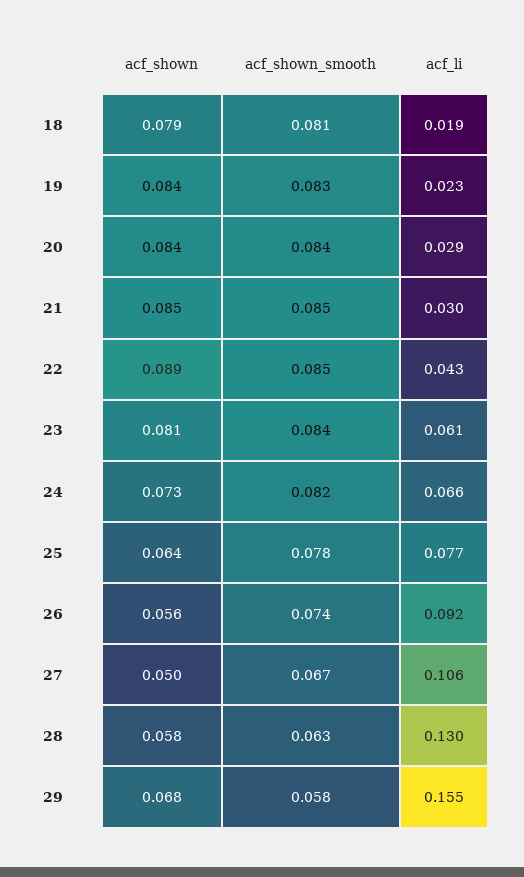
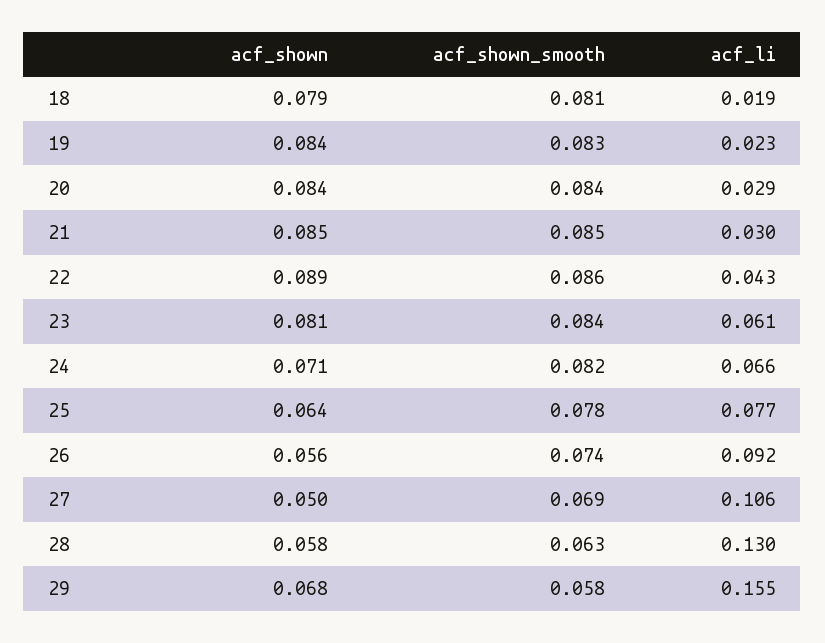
  {
    "acf_shown": {
      "18": 0.079,
      "19": 0.084,
      "20": 0.084,
      "21": 0.085,
      "22": 0.089,
      "23": 0.081,
-     "24": 0.073,
+     "24": 0.071,
      "25": 0.064,
      "26": 0.056,
      "27": 0.05,
      "28": 0.058,
      "29": 0.068
    },
    "acf_shown_smooth": {
      "18": 0.081,
      "19": 0.083,
      "20": 0.084,
      "21": 0.085,
-     "22": 0.085,
+     "22": 0.086,
      "23": 0.084,
      "24": 0.082,
      "25": 0.078,
      "26": 0.074,
-     "27": 0.067,
+     "27": 0.069,
      "28": 0.063,
      "29": 0.058
    },
    "acf_li": {
      "18": 0.019,
      "19": 0.023,
      "20": 0.029,
      "21": 0.03,
      "22": 0.043,
      "23": 0.061,
      "24": 0.066,
      "25": 0.077,
      "26": 0.092,
      "27": 0.106,
      "28": 0.13,
      "29": 0.155
    }
  }

